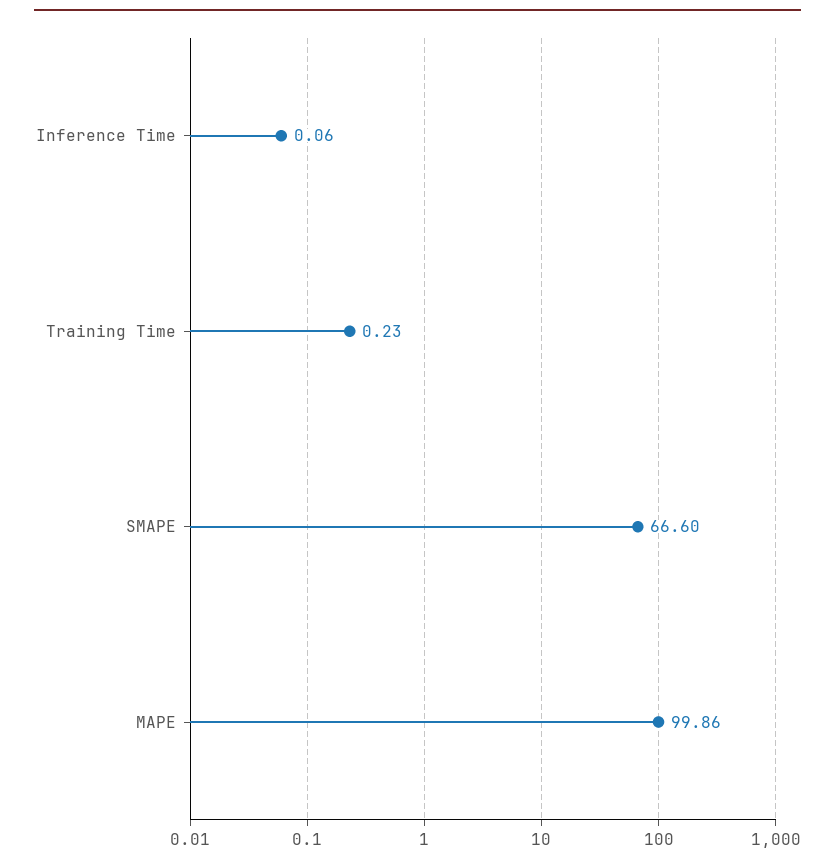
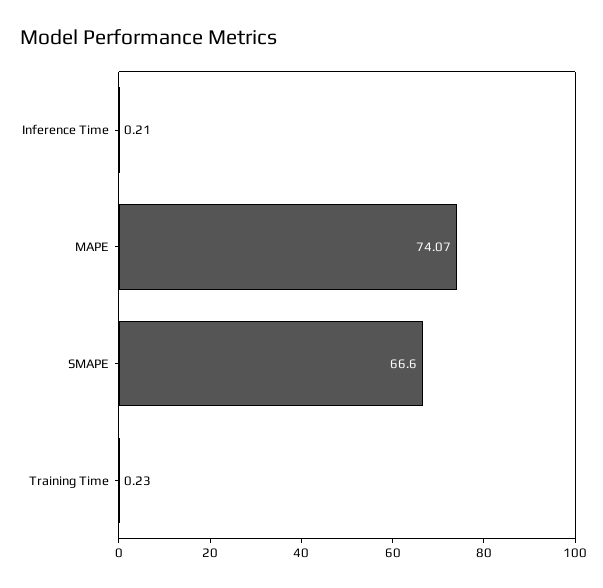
  {
-   "Inference Time": 0.06,
+   "Inference Time": 0.21,
    "Training Time": 0.23,
    "SMAPE": 66.6,
-   "MAPE": 99.86
+   "MAPE": 74.07
  }

